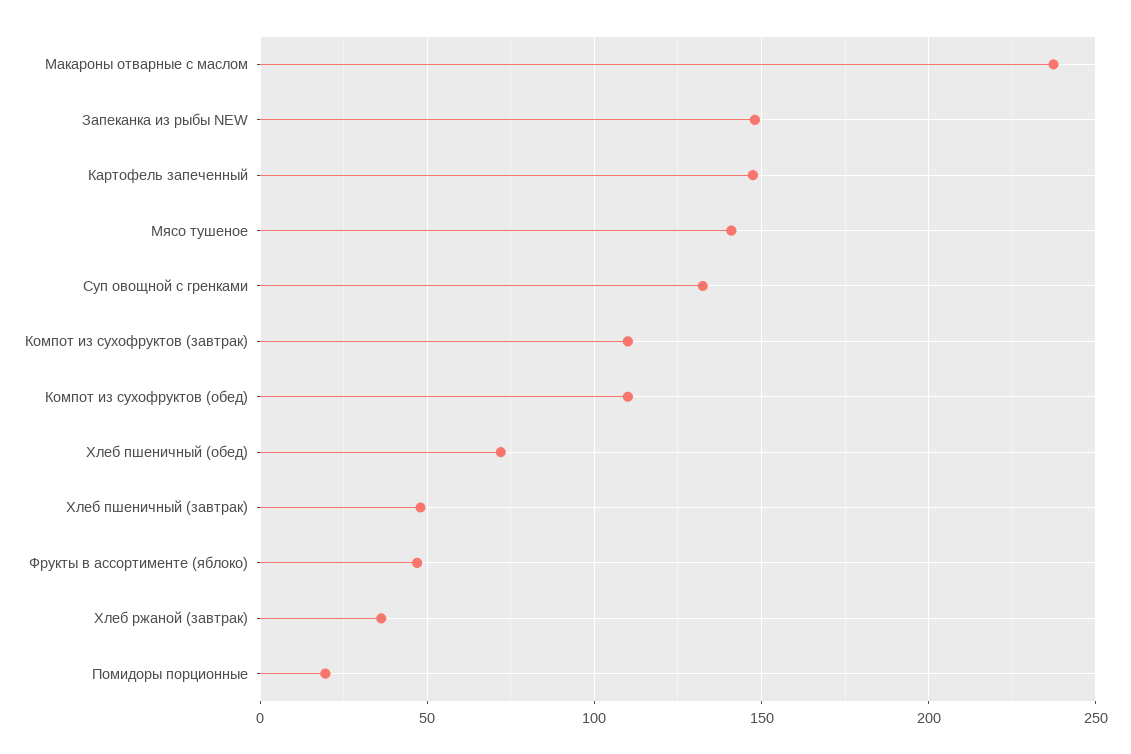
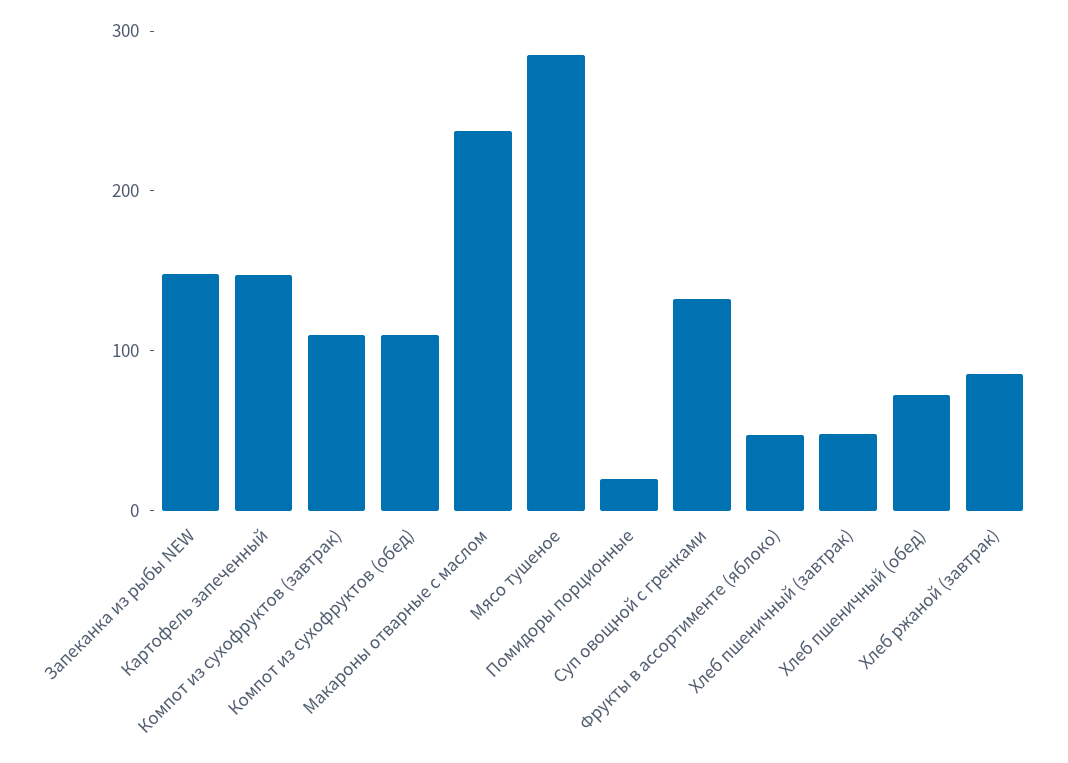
  {
    "Макароны отварные с маслом": 235,
    "Запеканка из рыбы NEW": 150,
    "Картофель запеченный": 145,
-   "Мясо тушеное": 140,
+   "Мясо тушеное": 280,
    "Суп овощной с гренками": 130,
    "Компот из сухофруктов (завтрак)": 110,
    "Компот из сухофруктов (обед)": 110,
    "Хлеб пшеничный (обед)": 70,
    "Хлеб пшеничный (завтрак)": 50,
    "Фрукты в ассортименте (яблоко)": 45,
-   "Хлеб ржаной (завтрак)": 35,
+   "Хлеб ржаной (завтрак)": 80,
    "Помидоры порционные": 20
  }

